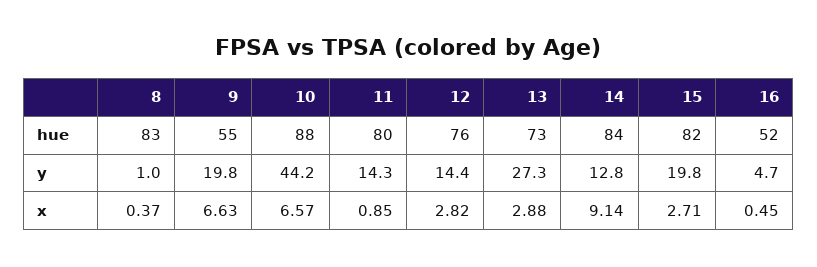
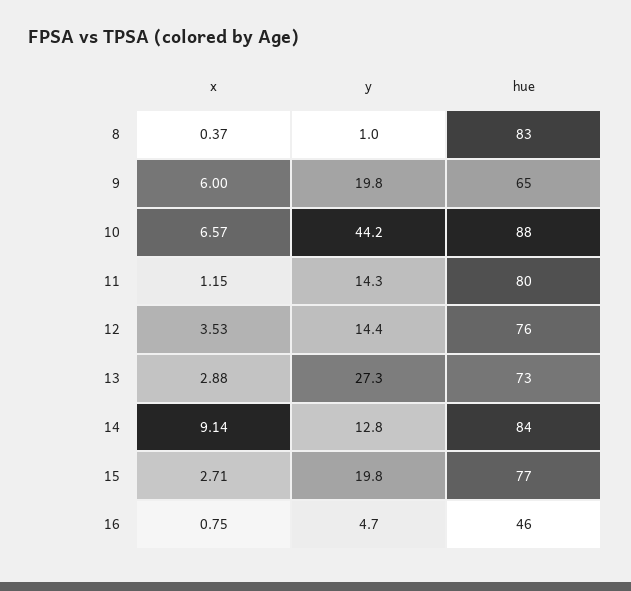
  {
    "8": {
      "hue": 83,
      "y": 1,
      "x": 0.37
    },
    "9": {
-     "hue": 55,
+     "hue": 65,
      "y": 19.8,
-     "x": 6.63
+     "x": 6
    },
    "10": {
      "hue": 88,
      "y": 44.2,
      "x": 6.57
    },
    "11": {
      "hue": 80,
      "y": 14.3,
-     "x": 0.85
+     "x": 1.15
    },
    "12": {
      "hue": 76,
      "y": 14.4,
-     "x": 2.82
+     "x": 3.53
    },
    "13": {
      "hue": 73,
      "y": 27.3,
      "x": 2.88
    },
    "14": {
      "hue": 84,
      "y": 12.8,
      "x": 9.14
    },
    "15": {
-     "hue": 82,
+     "hue": 77,
      "y": 19.8,
      "x": 2.71
    },
    "16": {
-     "hue": 52,
+     "hue": 46,
      "y": 4.7,
-     "x": 0.45
+     "x": 0.75
    }
  }

